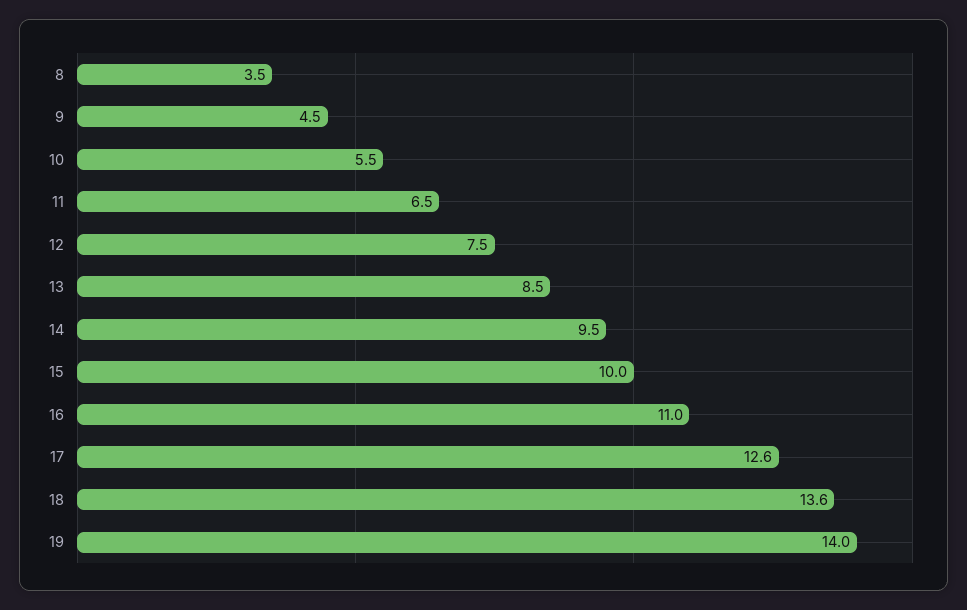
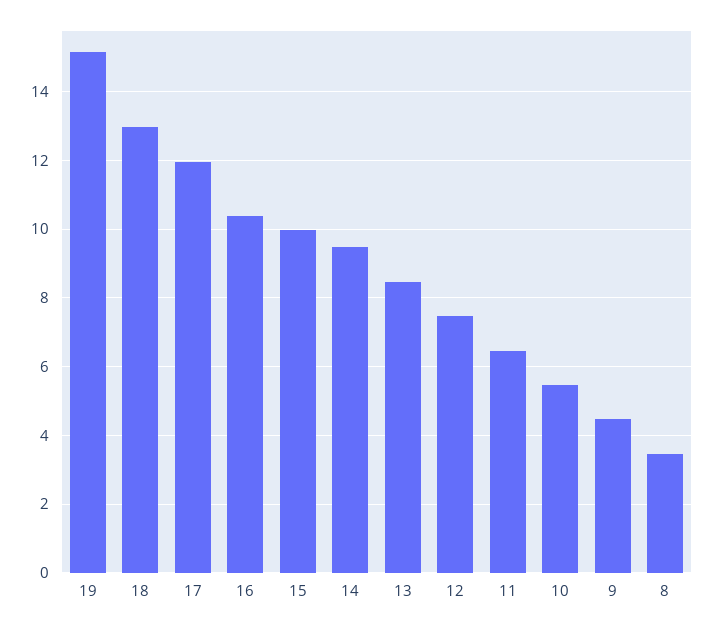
  {
    "8": 3.5,
    "9": 4.5,
    "10": 5.5,
    "11": 6.5,
    "12": 7.5,
    "13": 8.5,
    "14": 9.5,
    "15": 10,
-   "16": 11,
+   "16": 10.4,
-   "17": 12.6,
+   "17": 12,
-   "18": 13.6,
+   "18": 13,
-   "19": 14
+   "19": 15.2
  }

